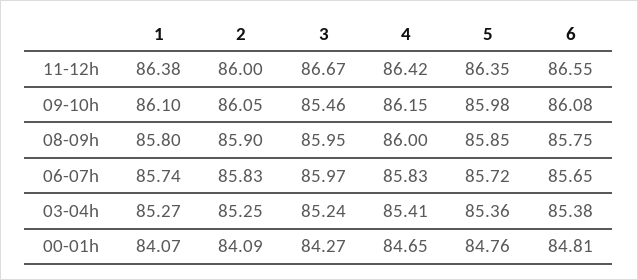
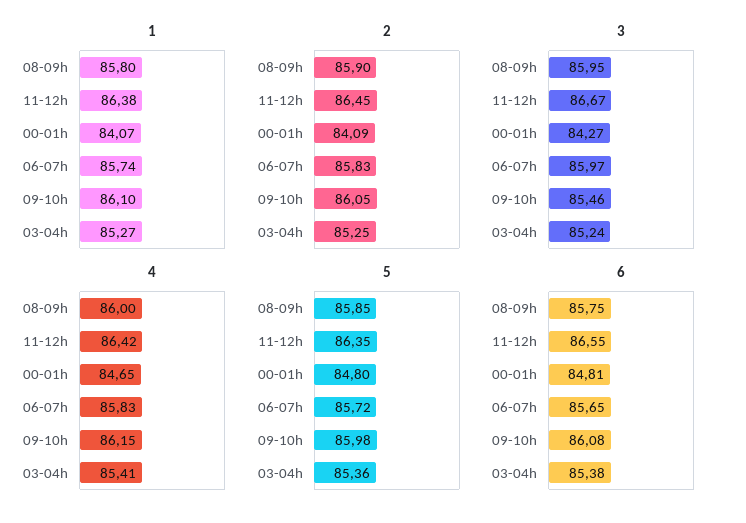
  {
    "1": {
      "11-12h": 86.38,
      "09-10h": 86.1,
      "08-09h": 85.8,
      "06-07h": 85.74,
      "03-04h": 85.27,
      "00-01h": 84.07
    },
    "2": {
-     "11-12h": 86,
+     "11-12h": 86.45,
      "09-10h": 86.05,
      "08-09h": 85.9,
      "06-07h": 85.83,
      "03-04h": 85.25,
      "00-01h": 84.09
    },
    "3": {
      "11-12h": 86.67,
      "09-10h": 85.46,
      "08-09h": 85.95,
      "06-07h": 85.97,
      "03-04h": 85.24,
      "00-01h": 84.27
    },
    "4": {
      "11-12h": 86.42,
      "09-10h": 86.15,
      "08-09h": 86,
      "06-07h": 85.83,
      "03-04h": 85.41,
      "00-01h": 84.65
    },
    "5": {
      "11-12h": 86.35,
      "09-10h": 85.98,
      "08-09h": 85.85,
      "06-07h": 85.72,
      "03-04h": 85.36,
-     "00-01h": 84.76
+     "00-01h": 84.8
    },
    "6": {
      "11-12h": 86.55,
      "09-10h": 86.08,
      "08-09h": 85.75,
      "06-07h": 85.65,
      "03-04h": 85.38,
      "00-01h": 84.81
    }
  }

